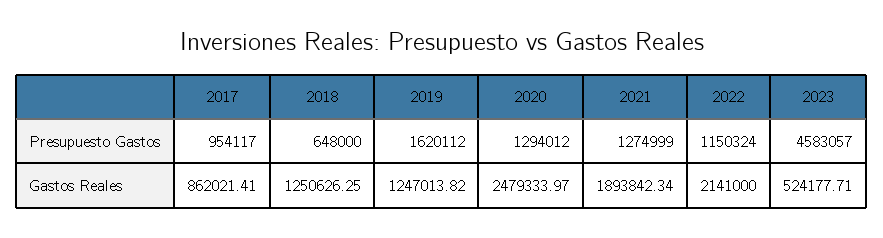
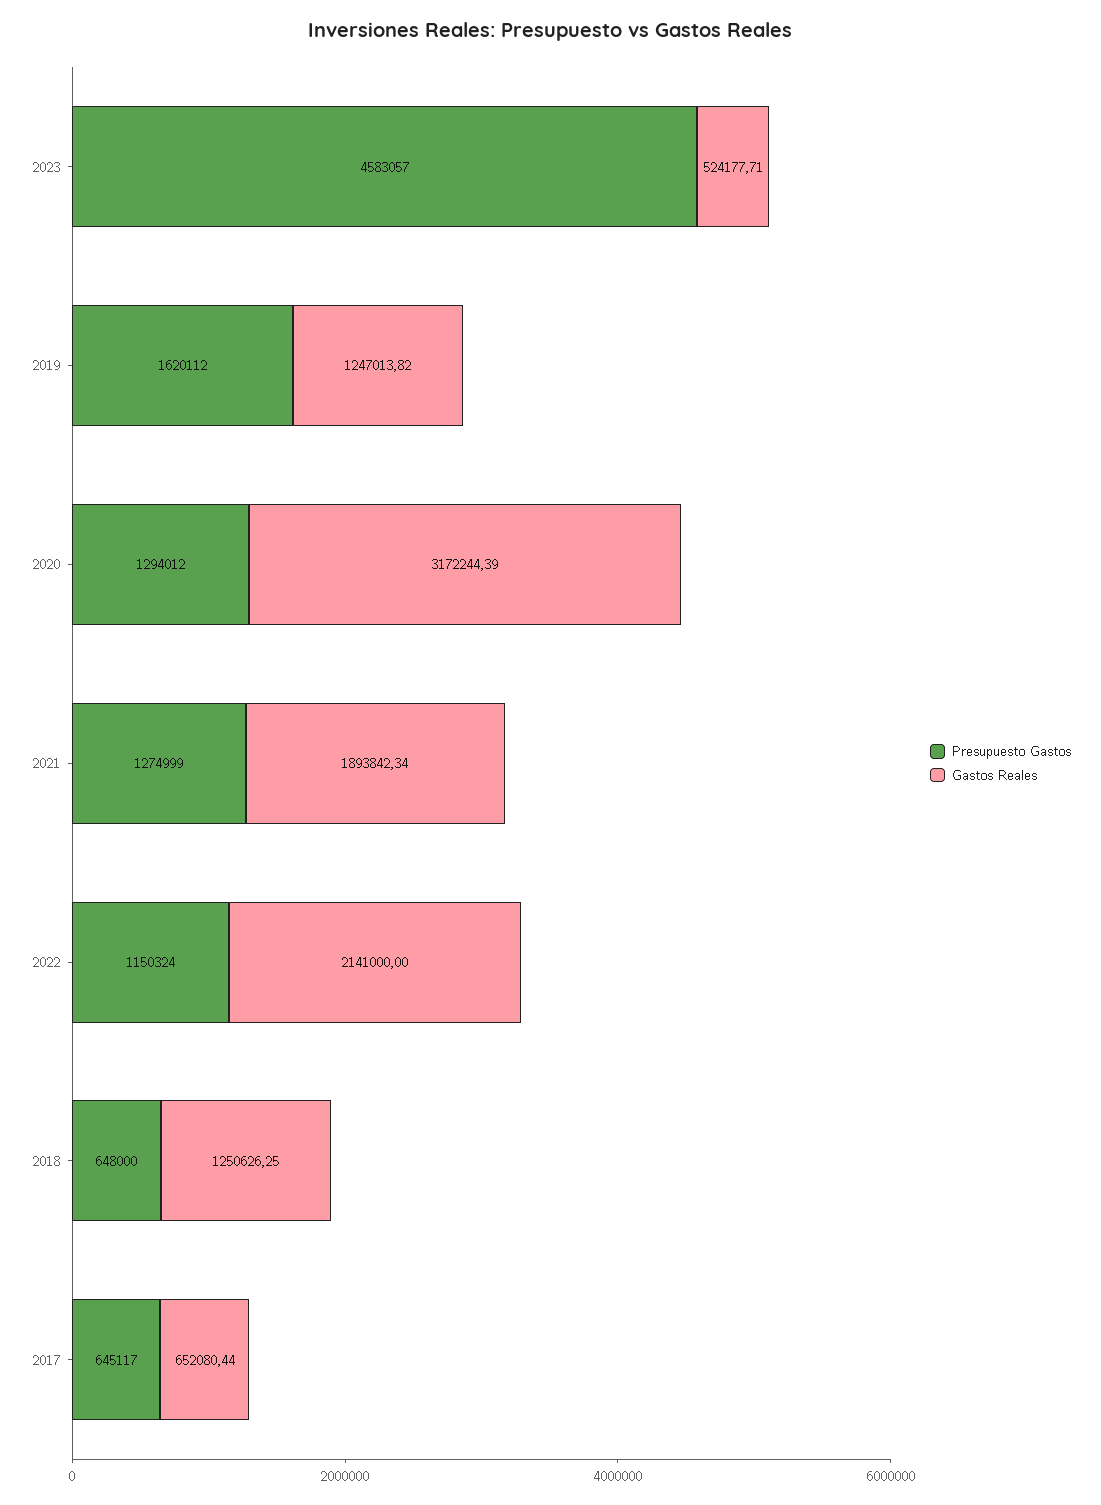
  {
    "Presupuesto Gastos": {
-     "2017": 954117,
+     "2017": 645117,
      "2018": 648000,
      "2019": 1620112,
      "2020": 1294012,
      "2021": 1274999,
      "2022": 1150324,
      "2023": 4583057
    },
    "Gastos Reales": {
-     "2017": 862021.41,
+     "2017": 652080.44,
      "2018": 1250626.25,
      "2019": 1247013.82,
-     "2020": 2479333.97,
+     "2020": 3172244.39,
      "2021": 1893842.34,
      "2022": 2141000,
      "2023": 524177.71
    }
  }

